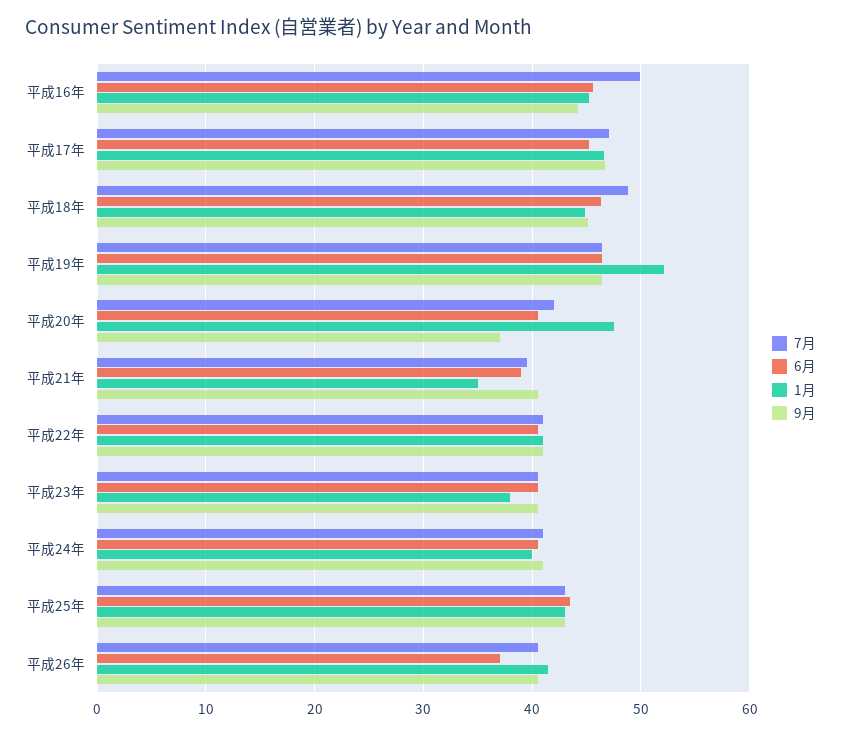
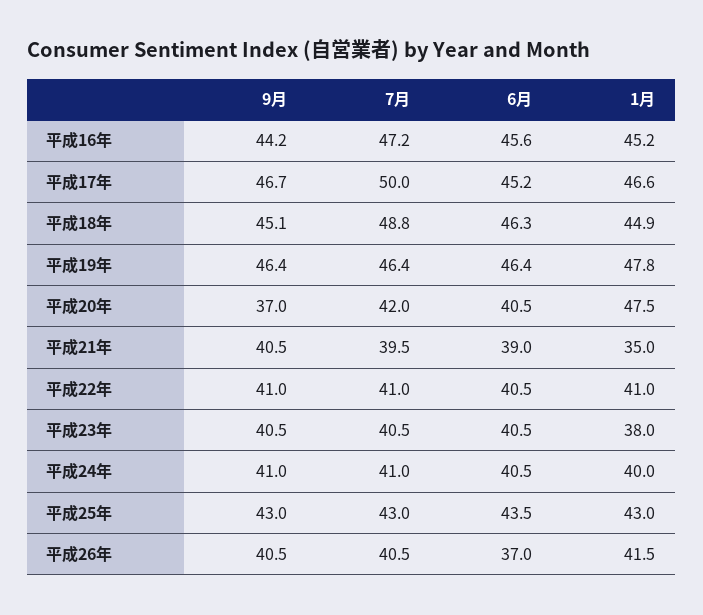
  {
    "7月": {
-     "平成16年": 50,
+     "平成16年": 47.2,
-     "平成17年": 47,
+     "平成17年": 50,
      "平成18年": 48.8,
      "平成19年": 46.4,
      "平成20年": 42,
      "平成21年": 39.5,
      "平成22年": 41,
      "平成23年": 40.5,
      "平成24年": 41,
      "平成25年": 43,
      "平成26年": 40.5
    },
    "6月": {
      "平成16年": 45.6,
      "平成17年": 45.2,
      "平成18年": 46.3,
      "平成19年": 46.4,
      "平成20年": 40.5,
      "平成21年": 39,
      "平成22年": 40.5,
      "平成23年": 40.5,
      "平成24年": 40.5,
      "平成25年": 43.5,
      "平成26年": 37
    },
    "1月": {
      "平成16年": 45.2,
      "平成17年": 46.6,
      "平成18年": 44.9,
-     "平成19年": 52,
+     "平成19年": 47.8,
      "平成20年": 47.5,
      "平成21年": 35,
      "平成22年": 41,
      "平成23年": 38,
      "平成24年": 40,
      "平成25年": 43,
      "平成26年": 41.5
    },
    "9月": {
      "平成16年": 44.2,
      "平成17年": 46.7,
      "平成18年": 45.1,
      "平成19年": 46.4,
      "平成20年": 37,
      "平成21年": 40.5,
      "平成22年": 41,
      "平成23年": 40.5,
      "平成24年": 41,
      "平成25年": 43,
      "平成26年": 40.5
    }
  }

